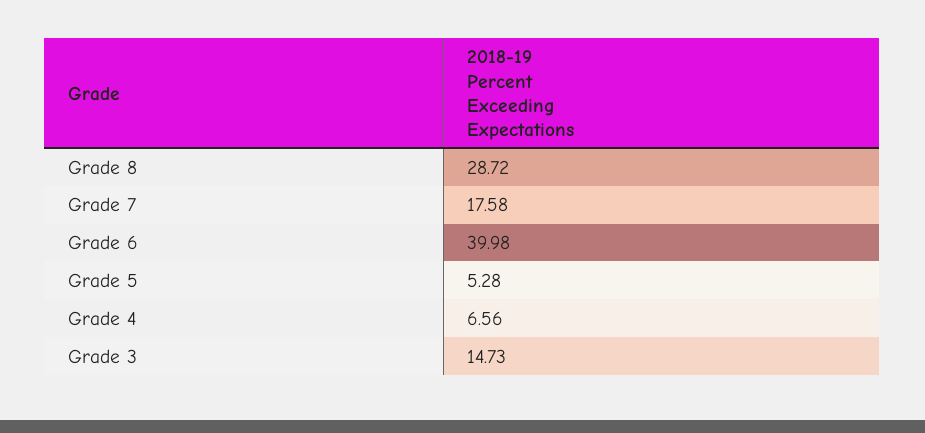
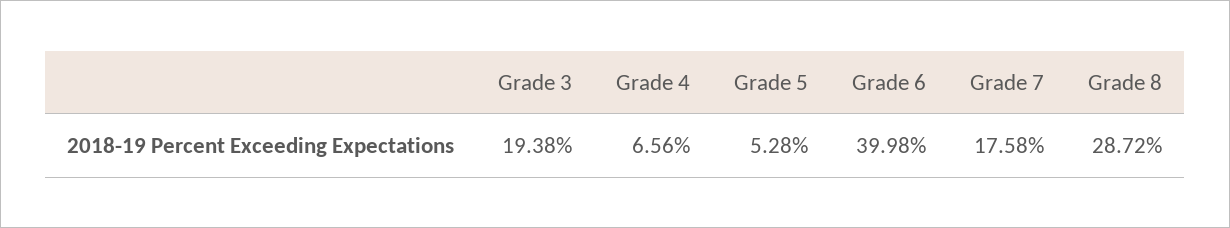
  {
    "Grade 8": 28.72,
    "Grade 7": 17.58,
    "Grade 6": 39.98,
    "Grade 5": 5.28,
    "Grade 4": 6.56,
-   "Grade 3": 14.73
+   "Grade 3": 19.38
  }

